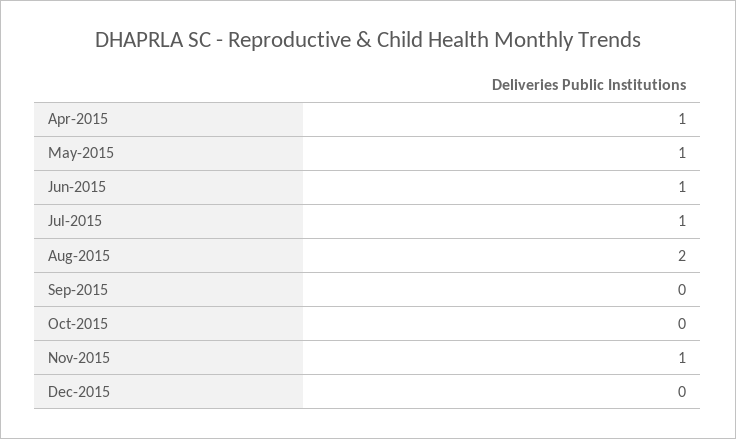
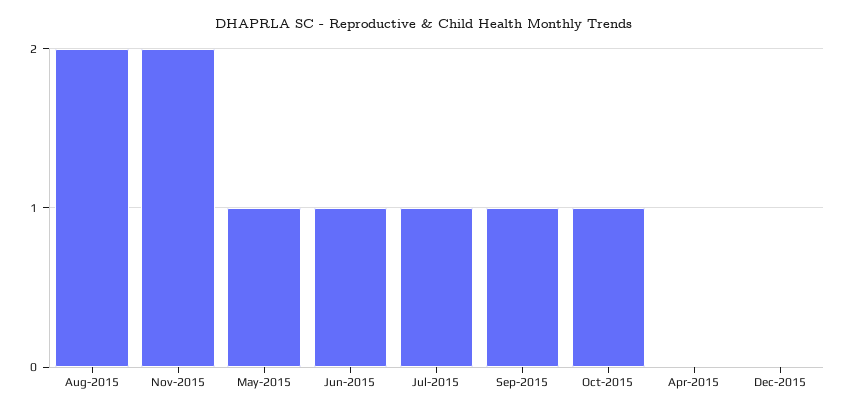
  {
-   "Apr-2015": 1,
+   "Apr-2015": 0,
    "May-2015": 1,
    "Jun-2015": 1,
    "Jul-2015": 1,
    "Aug-2015": 2,
-   "Sep-2015": 0,
+   "Sep-2015": 1,
-   "Oct-2015": 0,
+   "Oct-2015": 1,
-   "Nov-2015": 1,
+   "Nov-2015": 2,
    "Dec-2015": 0
  }

